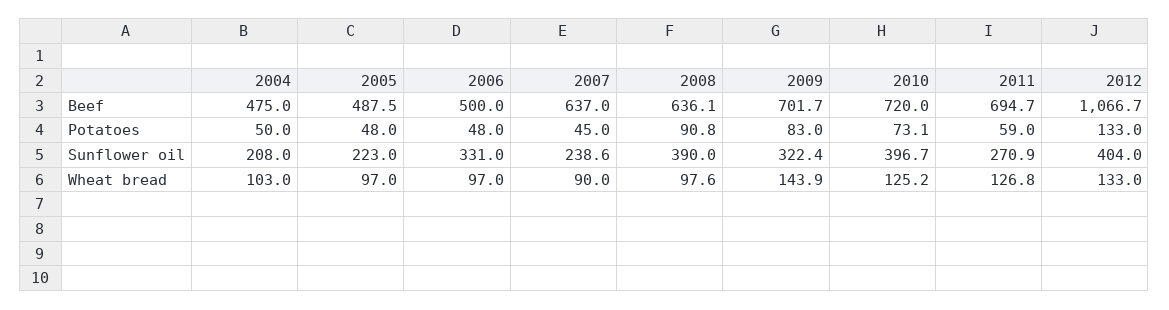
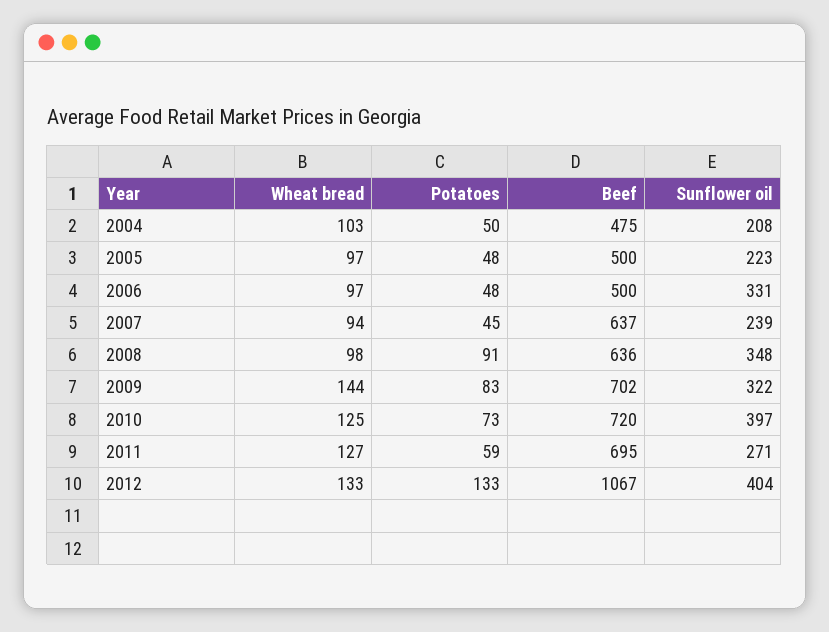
  {
    "2004": {
      "Beef": 475,
      "Potatoes": 50,
      "Sunflower oil": 208,
      "Wheat bread": 103
    },
    "2005": {
-     "Beef": 487.5,
+     "Beef": 500,
      "Potatoes": 48,
      "Sunflower oil": 223,
      "Wheat bread": 97
    },
    "2006": {
      "Beef": 500,
      "Potatoes": 48,
      "Sunflower oil": 331,
      "Wheat bread": 97
    },
    "2007": {
      "Beef": 637,
      "Potatoes": 45,
      "Sunflower oil": 238.6,
-     "Wheat bread": 90
+     "Wheat bread": 94
    },
    "2008": {
      "Beef": 636.1,
      "Potatoes": 90.8,
-     "Sunflower oil": 390,
+     "Sunflower oil": 348,
      "Wheat bread": 97.6
    },
    "2009": {
      "Beef": 701.7,
      "Potatoes": 83,
      "Sunflower oil": 322.4,
      "Wheat bread": 143.9
    },
    "2010": {
      "Beef": 720,
      "Potatoes": 73.1,
      "Sunflower oil": 396.7,
      "Wheat bread": 125.2
    },
    "2011": {
      "Beef": 694.7,
      "Potatoes": 59,
      "Sunflower oil": 270.9,
      "Wheat bread": 126.8
    },
    "2012": {
      "Beef": 1066.7,
      "Potatoes": 133,
      "Sunflower oil": 404,
      "Wheat bread": 133
    }
  }

